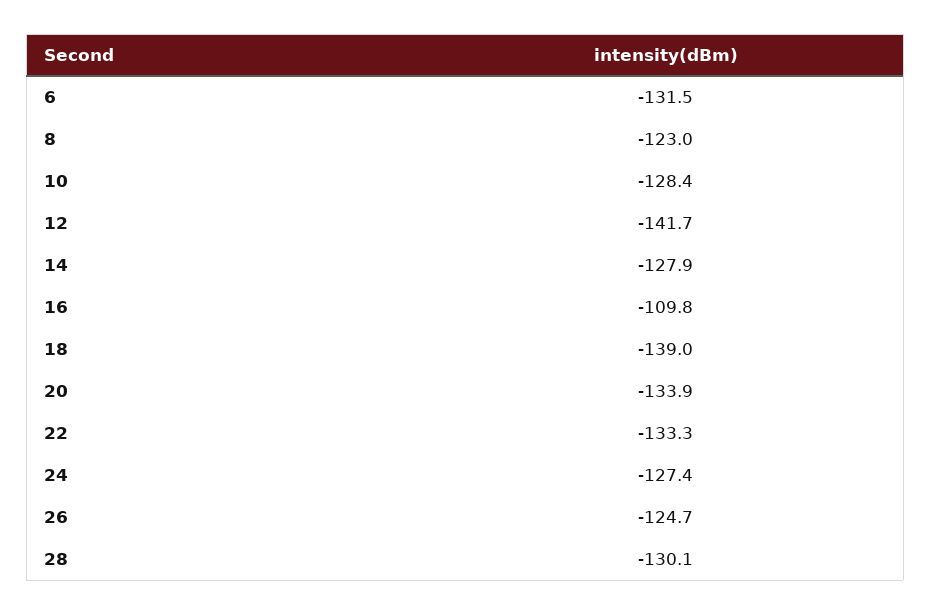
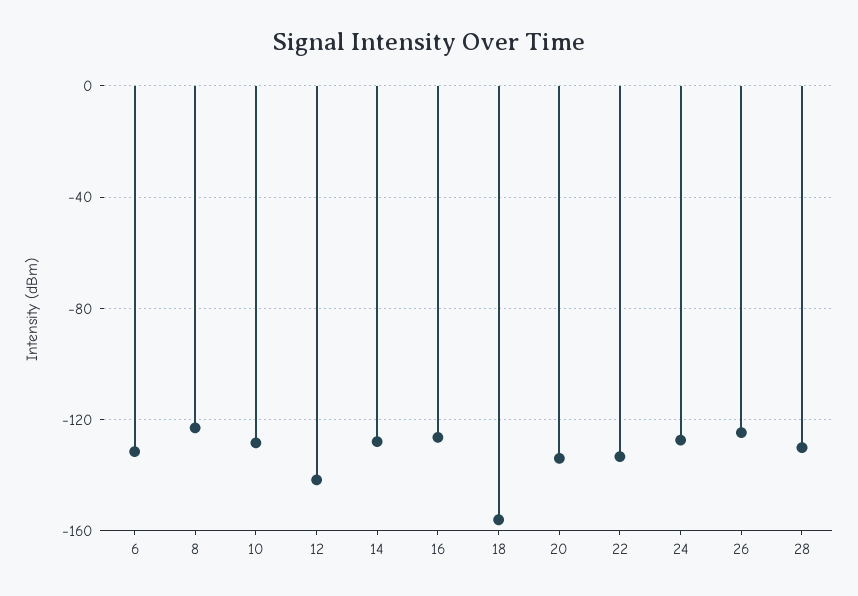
  {
    "6": -131.5,
    "8": -123,
    "10": -128.4,
    "12": -141.7,
    "14": -127.9,
-   "16": -109.8,
+   "16": -125,
-   "18": -139,
+   "18": -155,
    "20": -133.9,
    "22": -133.3,
    "24": -127.4,
    "26": -124.7,
    "28": -130.1
  }

